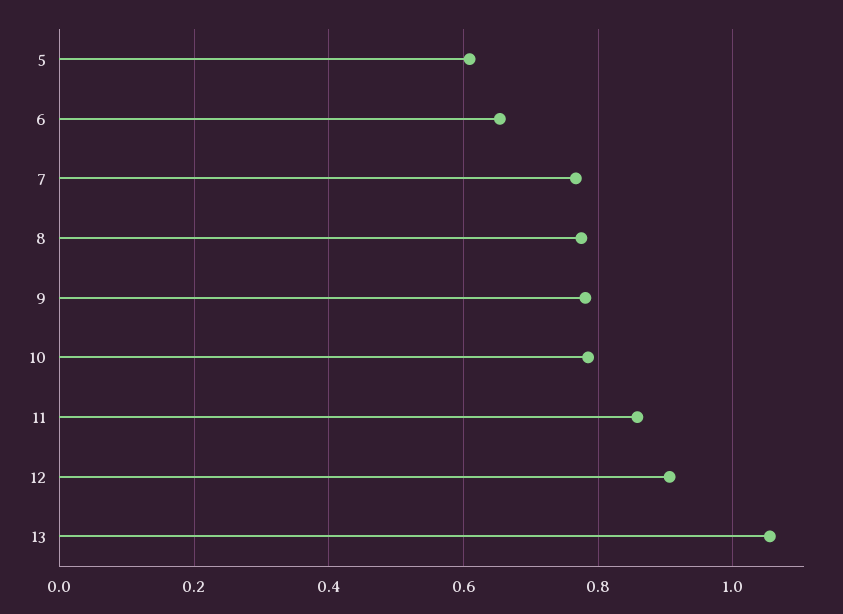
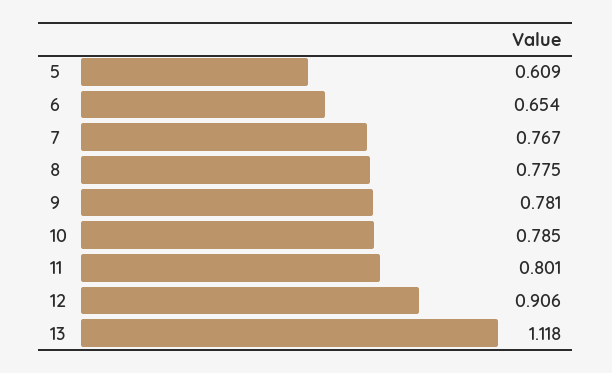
  {
    "5": 0.609,
    "6": 0.654,
    "7": 0.767,
    "8": 0.775,
    "9": 0.781,
    "10": 0.785,
-   "11": 0.86,
+   "11": 0.801,
    "12": 0.906,
-   "13": 1.06
+   "13": 1.118
  }

